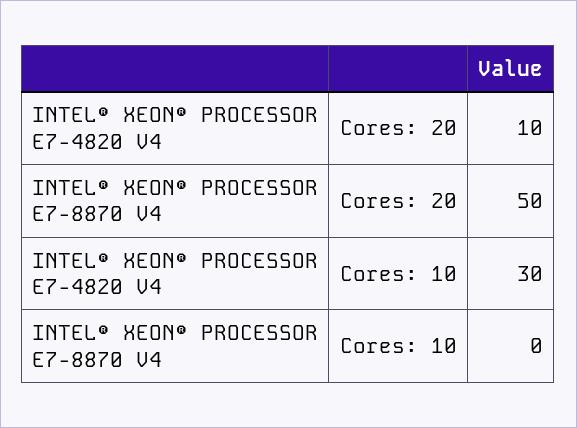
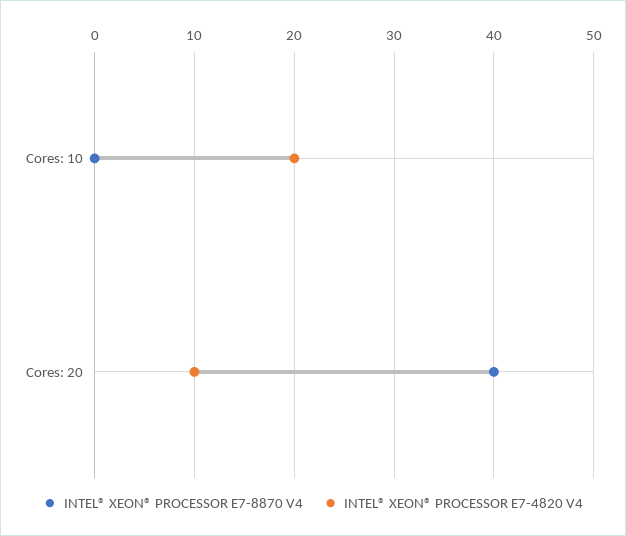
  {
    "INTEL® XEON® PROCESSOR E7-4820 V4": {
      "Cores: 20": 10,
-     "Cores: 10": 30
+     "Cores: 10": 20
    },
    "INTEL® XEON® PROCESSOR E7-8870 V4": {
-     "Cores: 20": 50,
+     "Cores: 20": 40,
      "Cores: 10": 0
    }
  }

